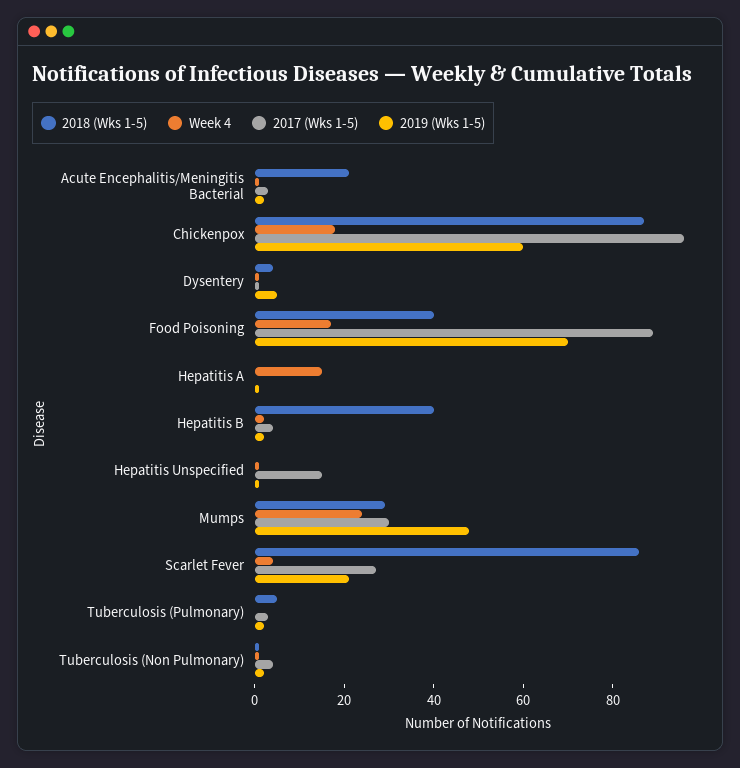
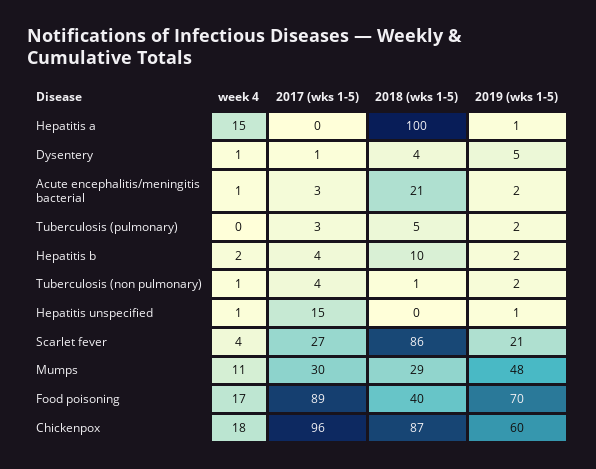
  {
    "2018 (Wks 1-5)": {
      "Acute Encephalitis/Meningitis Bacterial": 21,
      "Chickenpox": 87,
      "Dysentery": 4,
      "Food Poisoning": 40,
-     "Hepatitis A": 0,
+     "Hepatitis A": 100,
-     "Hepatitis B": 40,
+     "Hepatitis B": 10,
      "Hepatitis Unspecified": 0,
      "Mumps": 29,
      "Scarlet Fever": 86,
      "Tuberculosis (Pulmonary)": 5,
      "Tuberculosis (Non Pulmonary)": 1
    },
    "Week 4": {
      "Acute Encephalitis/Meningitis Bacterial": 1,
      "Chickenpox": 18,
      "Dysentery": 1,
      "Food Poisoning": 17,
      "Hepatitis A": 15,
      "Hepatitis B": 2,
      "Hepatitis Unspecified": 1,
-     "Mumps": 25,
+     "Mumps": 11,
      "Scarlet Fever": 4,
      "Tuberculosis (Pulmonary)": 0,
      "Tuberculosis (Non Pulmonary)": 1
    },
    "2017 (Wks 1-5)": {
      "Acute Encephalitis/Meningitis Bacterial": 3,
      "Chickenpox": 96,
      "Dysentery": 1,
      "Food Poisoning": 89,
      "Hepatitis A": 0,
      "Hepatitis B": 4,
      "Hepatitis Unspecified": 15,
      "Mumps": 30,
      "Scarlet Fever": 27,
      "Tuberculosis (Pulmonary)": 3,
      "Tuberculosis (Non Pulmonary)": 4
    },
    "2019 (Wks 1-5)": {
      "Acute Encephalitis/Meningitis Bacterial": 2,
      "Chickenpox": 60,
      "Dysentery": 5,
      "Food Poisoning": 70,
      "Hepatitis A": 1,
      "Hepatitis B": 2,
      "Hepatitis Unspecified": 1,
      "Mumps": 48,
      "Scarlet Fever": 21,
      "Tuberculosis (Pulmonary)": 2,
      "Tuberculosis (Non Pulmonary)": 2
    }
  }

